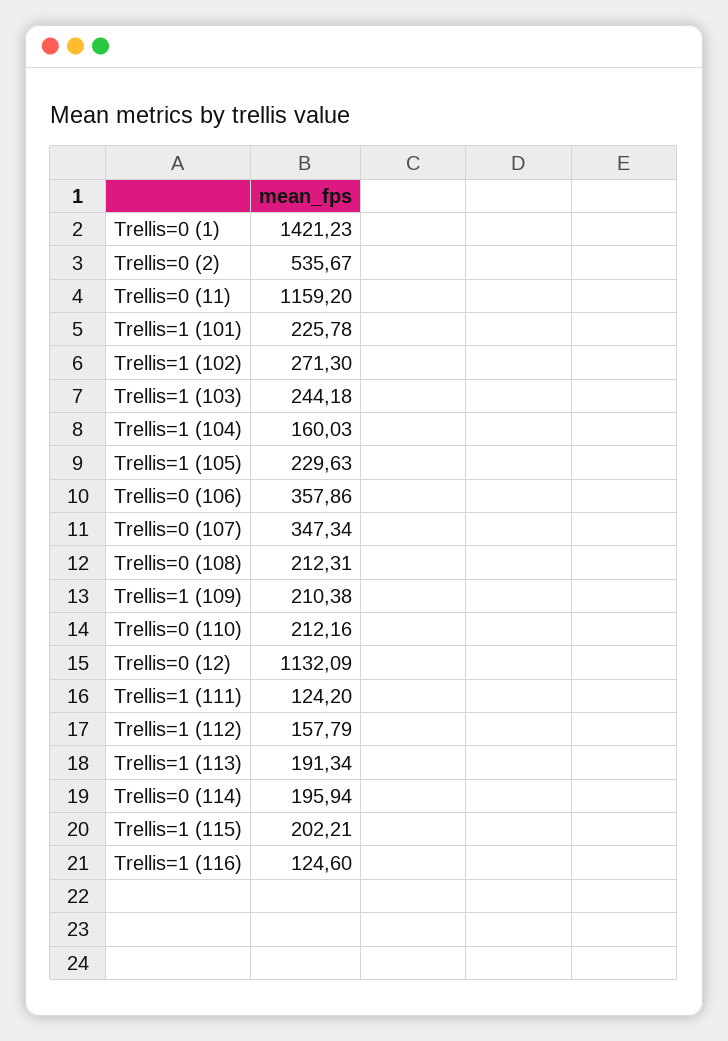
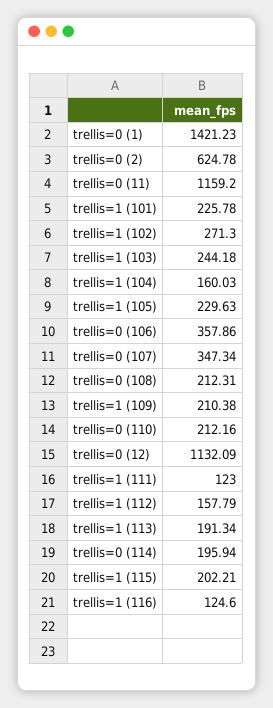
  {
    "Trellis=0 (1)": 1421.23,
-   "Trellis=0 (2)": 535.67,
+   "Trellis=0 (2)": 624.78,
    "Trellis=0 (11)": 1159.2,
    "Trellis=1 (101)": 225.78,
    "Trellis=1 (102)": 271.3,
    "Trellis=1 (103)": 244.18,
    "Trellis=1 (104)": 160.03,
    "Trellis=1 (105)": 229.63,
    "Trellis=0 (106)": 357.86,
    "Trellis=0 (107)": 347.34,
    "Trellis=0 (108)": 212.31,
    "Trellis=1 (109)": 210.38,
    "Trellis=0 (110)": 212.16,
    "Trellis=0 (12)": 1132.09,
-   "Trellis=1 (111)": 124.2,
+   "Trellis=1 (111)": 123,
    "Trellis=1 (112)": 157.79,
    "Trellis=1 (113)": 191.34,
    "Trellis=0 (114)": 195.94,
    "Trellis=1 (115)": 202.21,
    "Trellis=1 (116)": 124.6
  }

